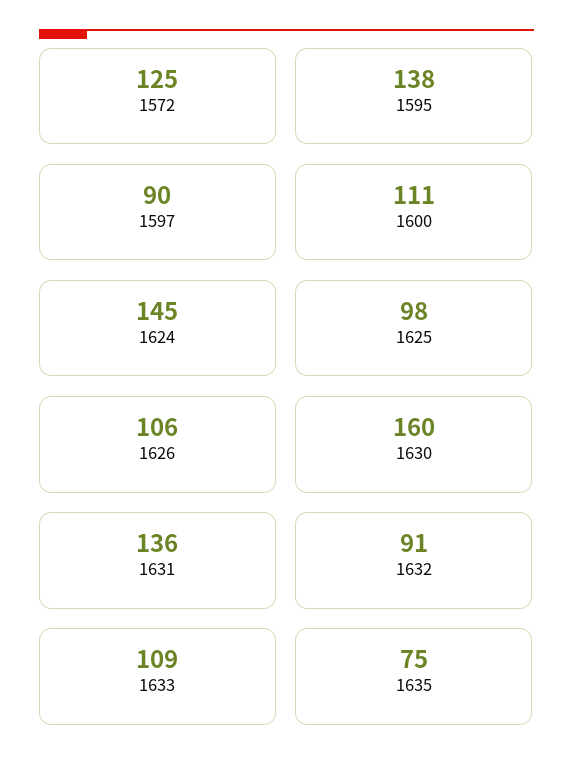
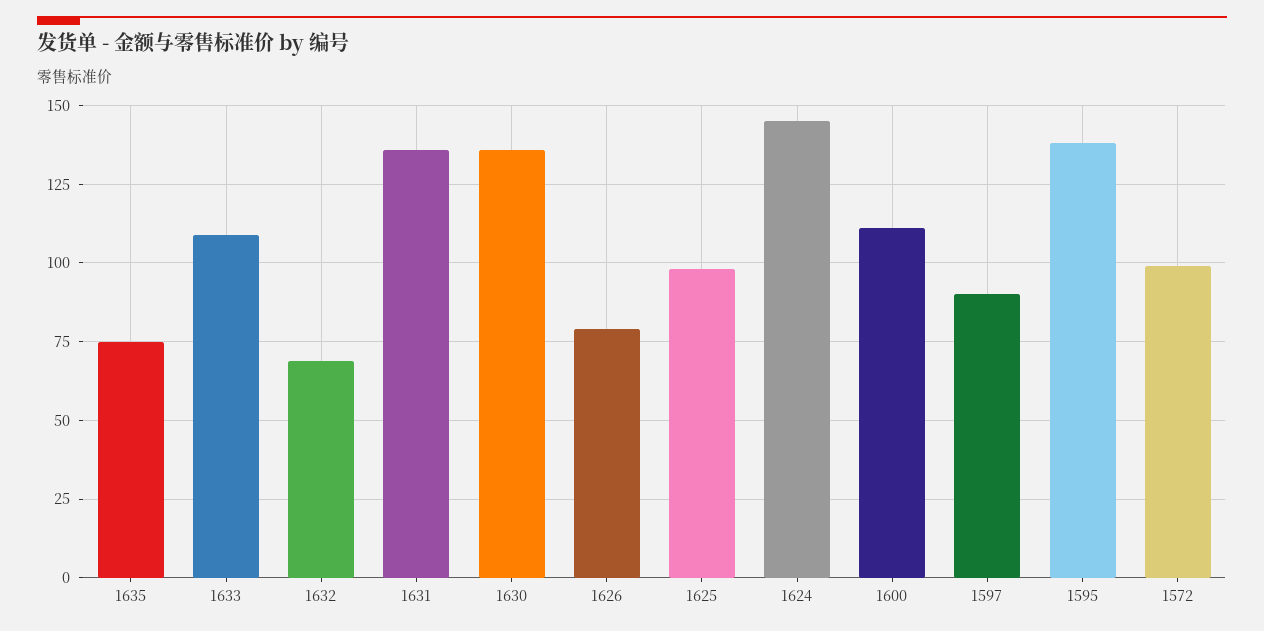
  {
-   "1572": 125,
+   "1572": 100,
    "1595": 138,
    "1597": 90,
    "1600": 111,
    "1624": 145,
    "1625": 98,
-   "1626": 106,
+   "1626": 80,
-   "1630": 160,
+   "1630": 135,
    "1631": 136,
-   "1632": 91,
+   "1632": 70,
    "1633": 109,
    "1635": 75
  }

